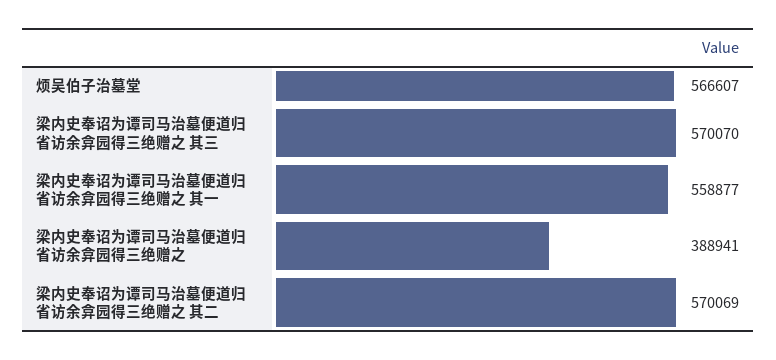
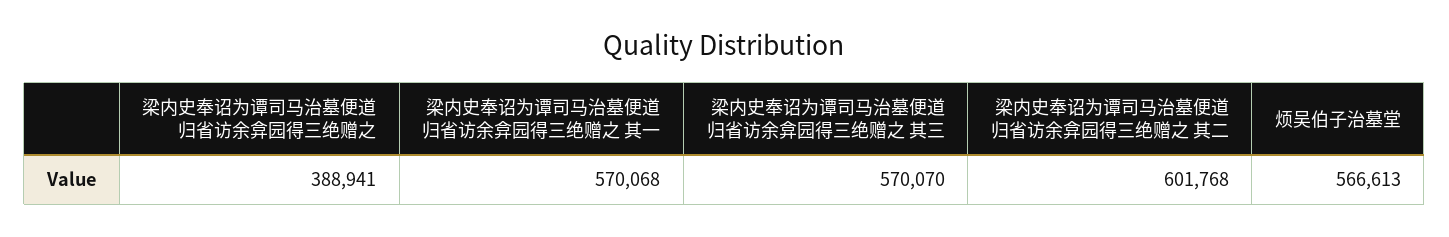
  {
-   "烦吴伯子治墓堂": 566607,
+   "烦吴伯子治墓堂": 566613,
    "梁内史奉诏为谭司马治墓便道归省访余弇园得三绝赠之 其三": 570070,
-   "梁内史奉诏为谭司马治墓便道归省访余弇园得三绝赠之 其一": 558877,
+   "梁内史奉诏为谭司马治墓便道归省访余弇园得三绝赠之 其一": 570068,
    "梁内史奉诏为谭司马治墓便道归省访余弇园得三绝赠之": 388941,
-   "梁内史奉诏为谭司马治墓便道归省访余弇园得三绝赠之 其二": 570069
+   "梁内史奉诏为谭司马治墓便道归省访余弇园得三绝赠之 其二": 601768
  }

